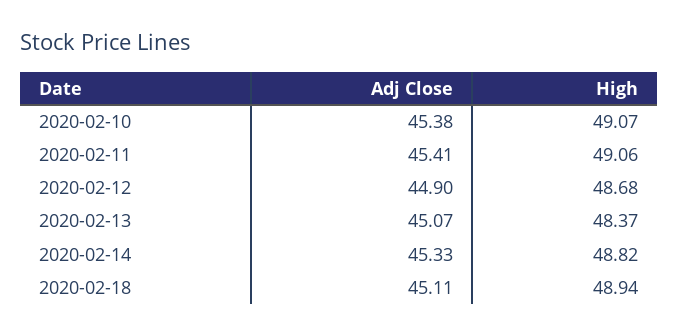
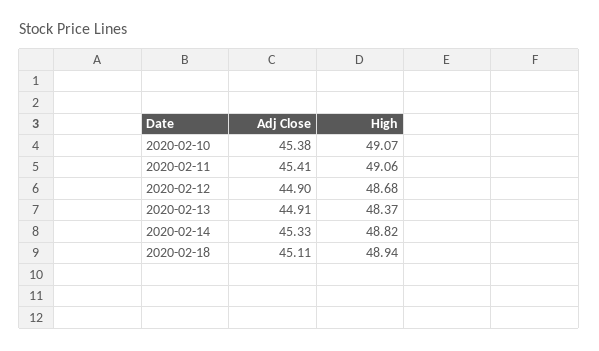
  {
    "Adj Close": {
      "2020-02-10": 45.38,
      "2020-02-11": 45.41,
      "2020-02-12": 44.9,
-     "2020-02-13": 45.07,
+     "2020-02-13": 44.91,
      "2020-02-14": 45.33,
      "2020-02-18": 45.11
    },
    "High": {
      "2020-02-10": 49.07,
      "2020-02-11": 49.06,
      "2020-02-12": 48.68,
      "2020-02-13": 48.37,
      "2020-02-14": 48.82,
      "2020-02-18": 48.94
    }
  }

